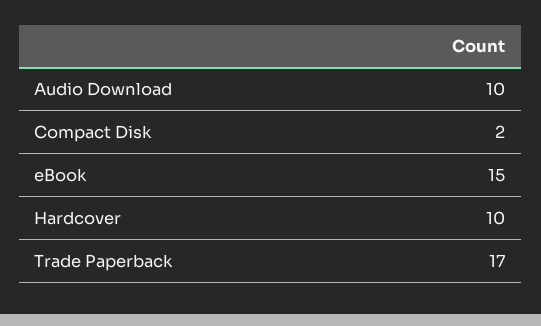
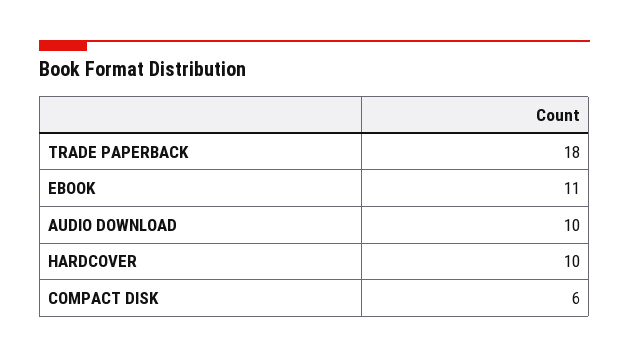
  {
    "Audio Download": 10,
-   "Compact Disk": 2,
+   "Compact Disk": 6,
-   "eBook": 15,
+   "eBook": 11,
    "Hardcover": 10,
-   "Trade Paperback": 17
+   "Trade Paperback": 18
  }

